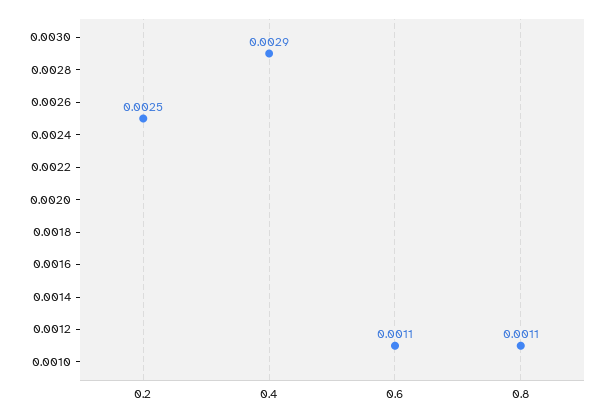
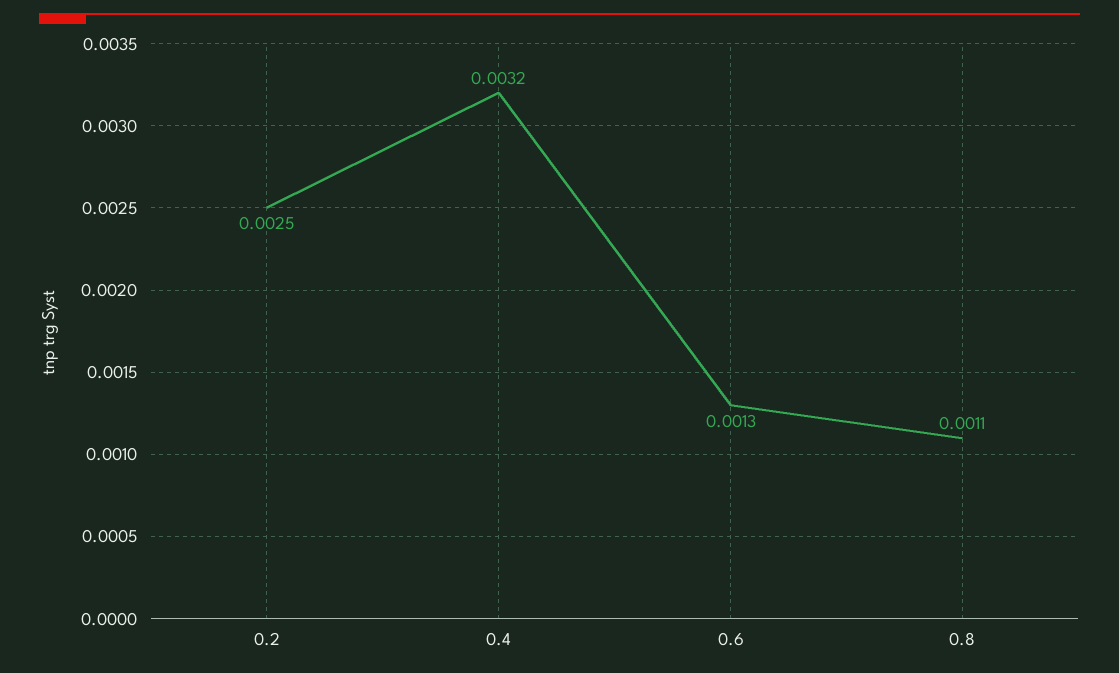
  {
    "0.2": 0.0025,
-   "0.4": 0.0029,
+   "0.4": 0.0032,
-   "0.6": 0.0011,
+   "0.6": 0.0013,
    "0.8": 0.0011
  }

